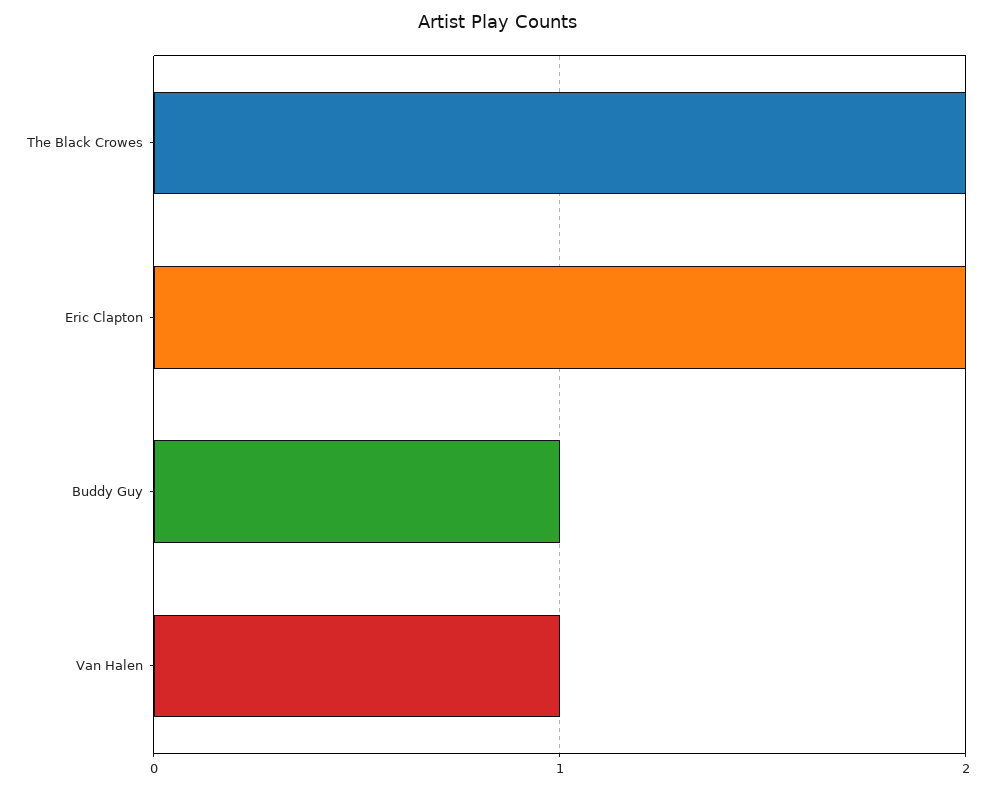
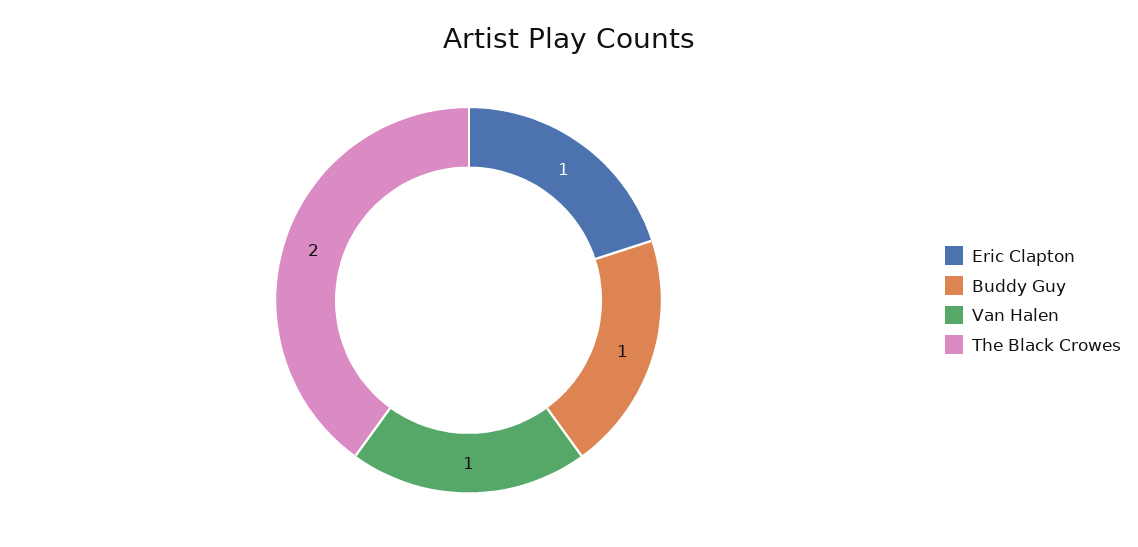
  {
    "The Black Crowes": 2,
-   "Eric Clapton": 2,
+   "Eric Clapton": 1,
    "Buddy Guy": 1,
    "Van Halen": 1
  }

